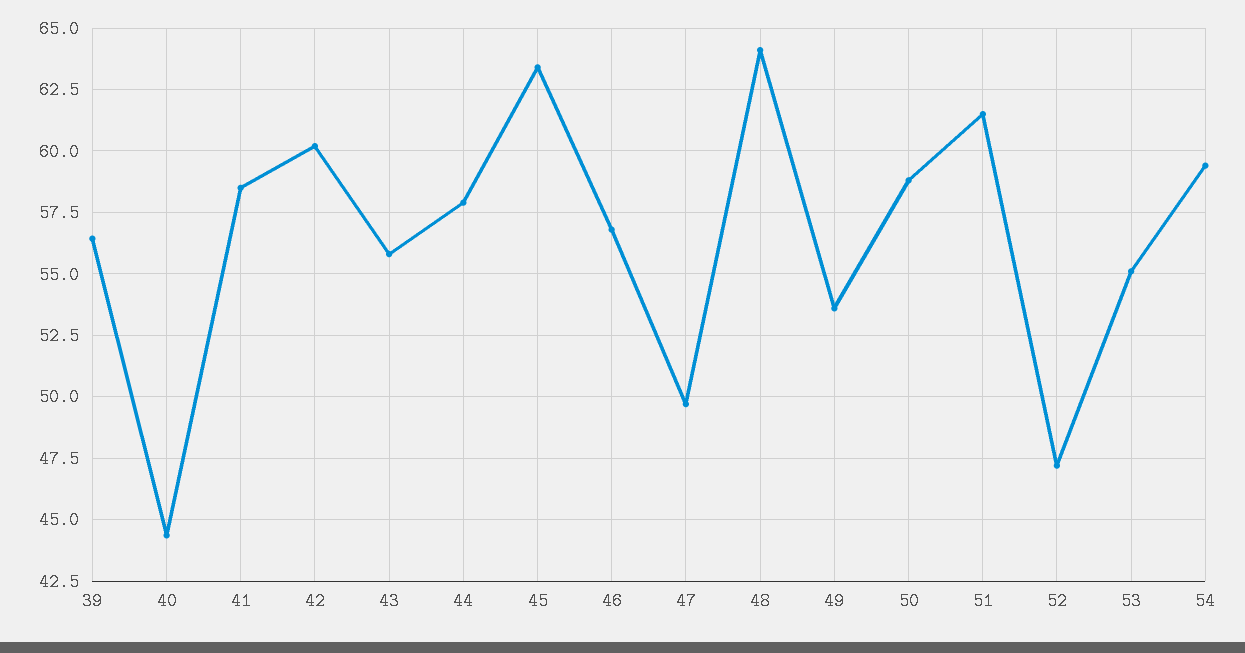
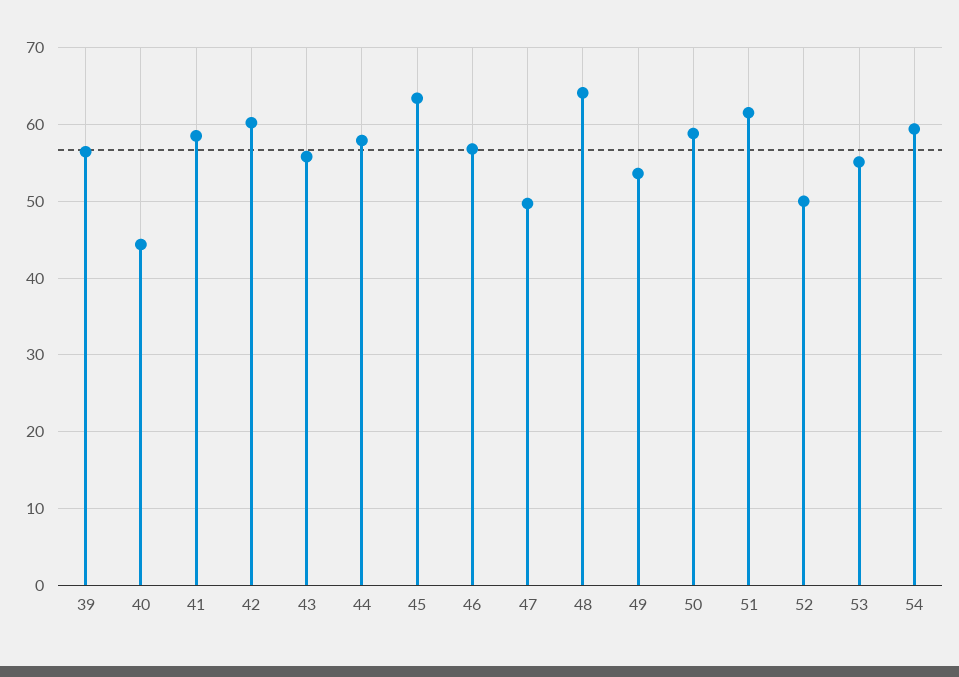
  {
    "39": 56.5,
    "40": 44.25,
    "41": 58.5,
    "42": 60.25,
    "43": 55.75,
    "44": 58,
    "45": 63.5,
    "46": 56.75,
    "47": 49.75,
    "48": 64,
    "49": 53.5,
    "50": 58.75,
    "51": 61.5,
-   "52": 47.25,
+   "52": 50,
    "53": 55,
    "54": 59.5
  }

